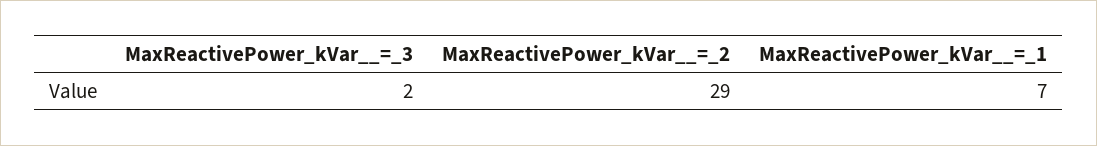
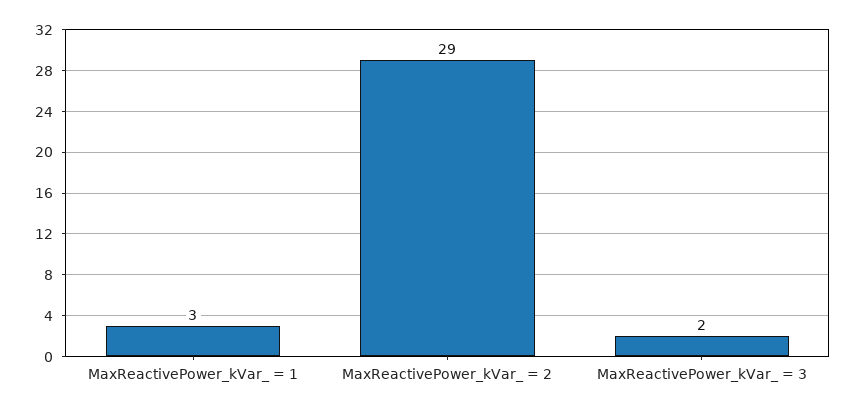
  {
    "MaxReactivePower_kVar__=_3": 2,
    "MaxReactivePower_kVar__=_2": 29,
-   "MaxReactivePower_kVar__=_1": 7
+   "MaxReactivePower_kVar__=_1": 3
  }

